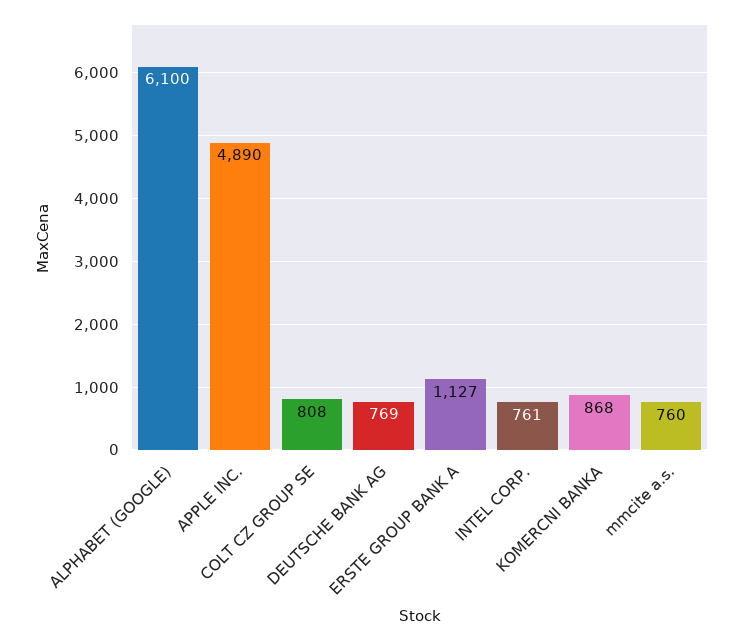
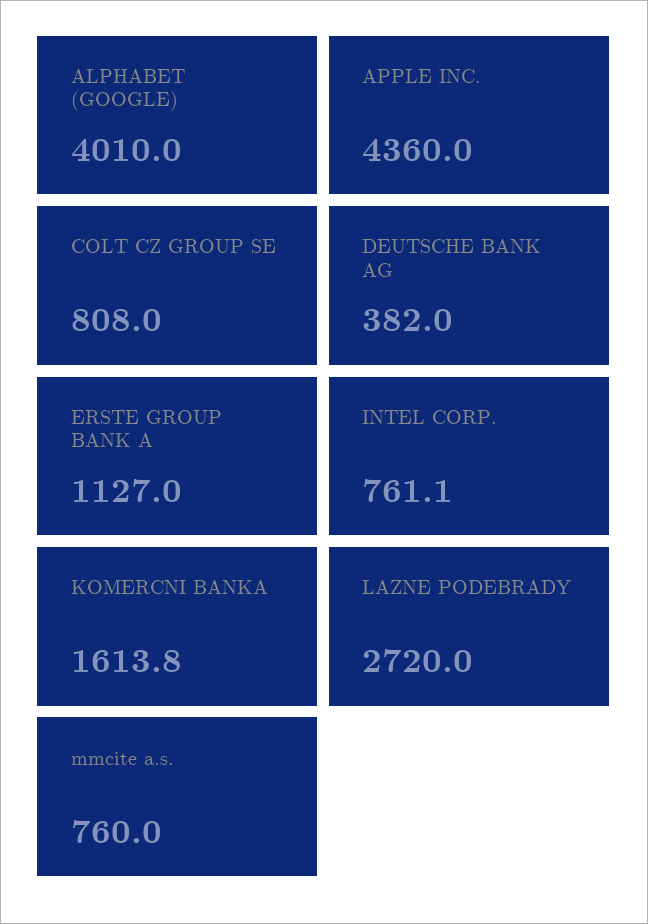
  {
-   "ALPHABET (GOOGLE)": 6100,
+   "ALPHABET (GOOGLE)": 4010,
-   "APPLE INC.": 4890,
+   "APPLE INC.": 4360,
    "COLT CZ GROUP SE": 808,
-   "DEUTSCHE BANK AG": 769,
+   "DEUTSCHE BANK AG": 382,
    "ERSTE GROUP BANK A": 1127,
    "INTEL CORP.": 761.1,
-   "KOMERCNI BANKA": 868,
+   "KOMERCNI BANKA": 1613.8,
-   "mmcite a.s.": 760
+   "mmcite a.s.": 760,
+   "LAZNE PODEBRADY": 2720
  }

